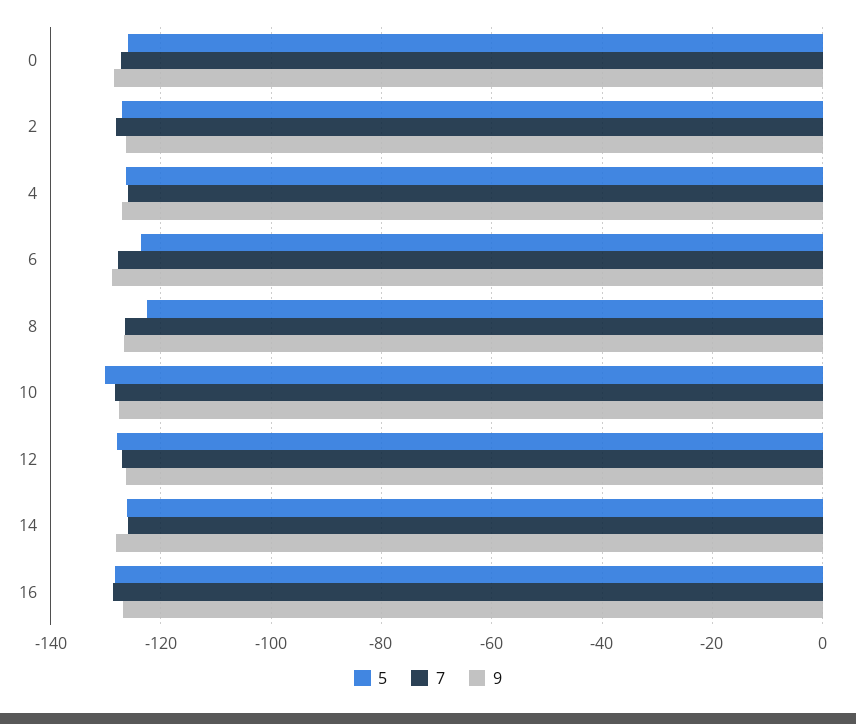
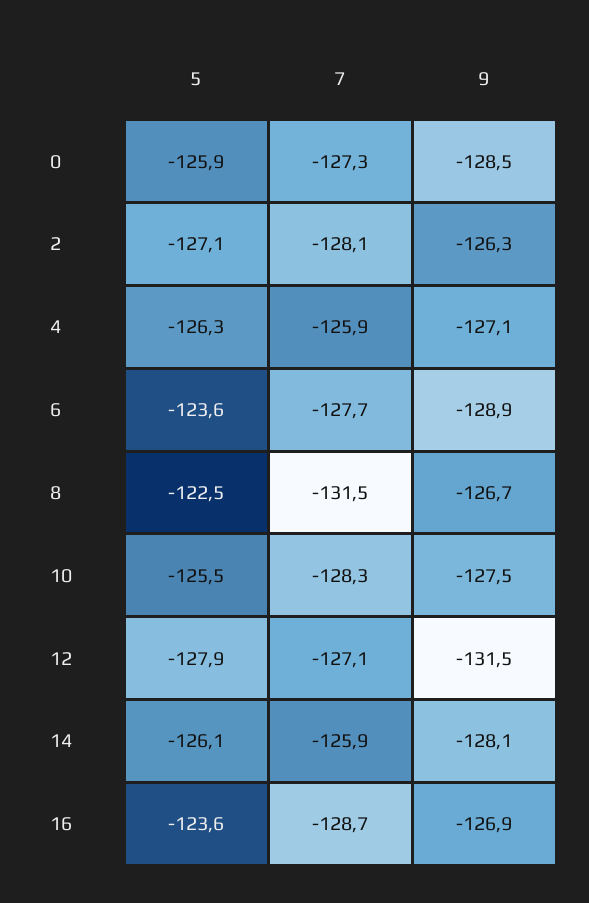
  {
    "5": {
      "0": -125.9,
      "2": -127.1,
      "4": -126.3,
      "6": -123.6,
      "8": -122.5,
-     "10": -130,
+     "10": -125.5,
      "12": -127.9,
      "14": -126.1,
-     "16": -128
+     "16": -123.6
    },
    "7": {
      "0": -127.3,
      "2": -128.1,
      "4": -125.9,
      "6": -127.7,
-     "8": -126,
+     "8": -131.5,
      "10": -128.3,
      "12": -127.1,
      "14": -125.9,
      "16": -128.7
    },
    "9": {
      "0": -128.5,
      "2": -126.3,
      "4": -127.1,
      "6": -128.9,
      "8": -126.7,
      "10": -127.5,
-     "12": -126,
+     "12": -131.5,
      "14": -128.1,
      "16": -126.9
    }
  }

